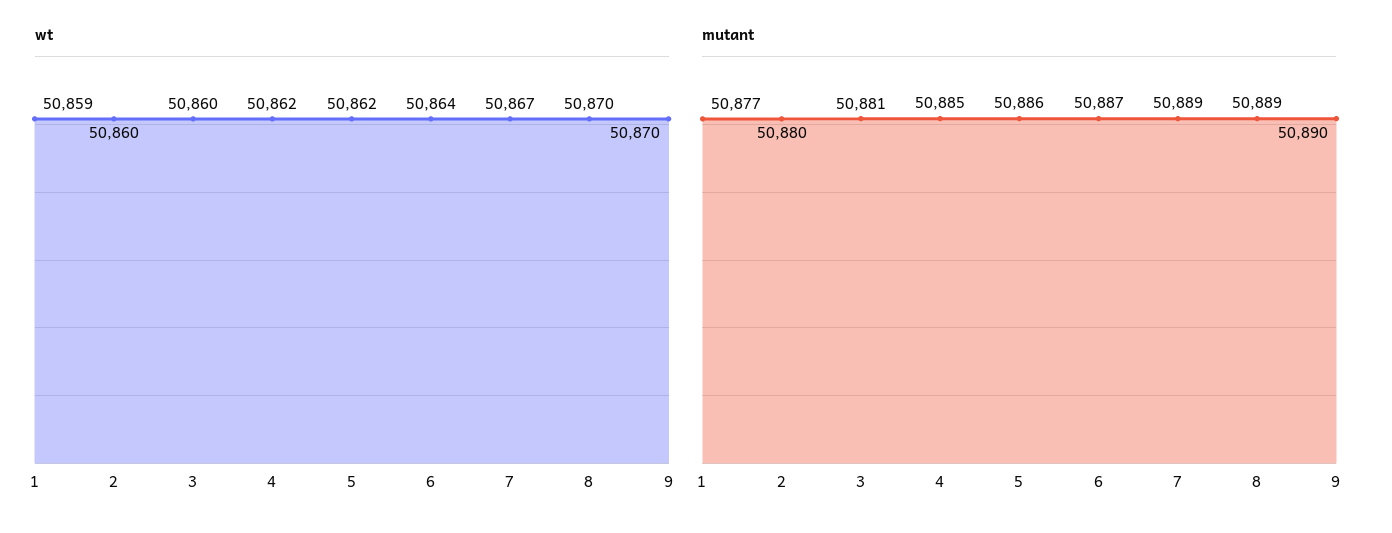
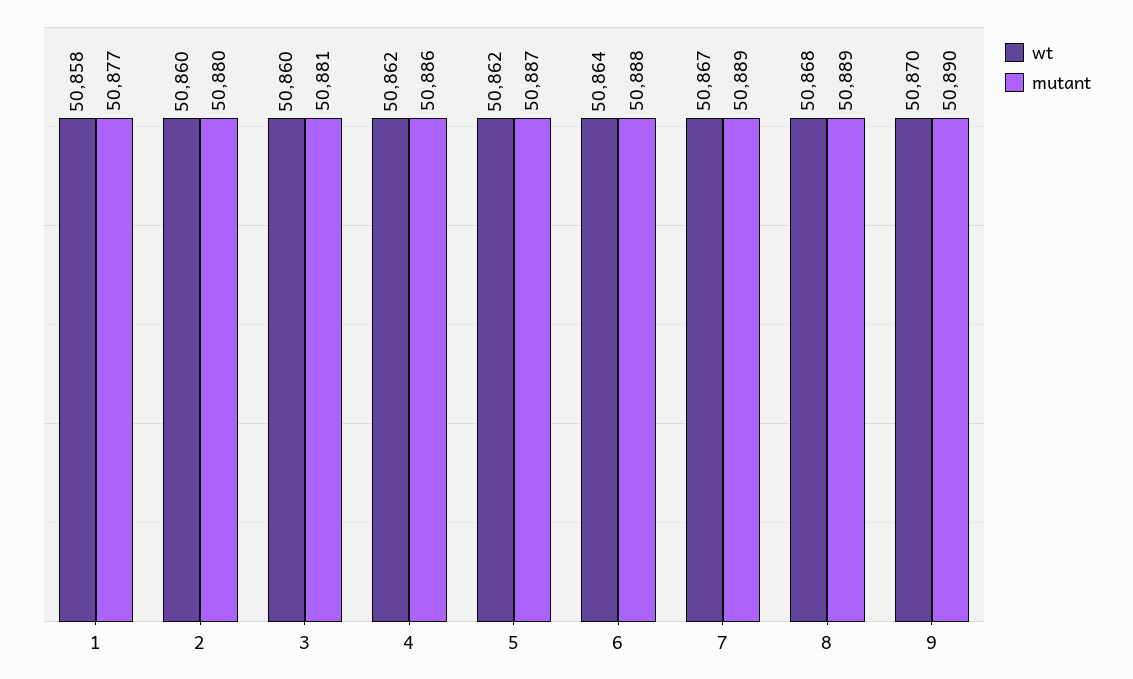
  {
    "wt": {
-     "1": 50859,
+     "1": 50858,
      "2": 50860,
      "3": 50860,
      "4": 50862,
      "5": 50862,
      "6": 50864,
      "7": 50867,
-     "8": 50870,
+     "8": 50868,
      "9": 50870
    },
    "mutant": {
      "1": 50877,
      "2": 50880,
      "3": 50881,
-     "4": 50885,
+     "4": 50886,
-     "5": 50886,
+     "5": 50887,
-     "6": 50887,
+     "6": 50888,
      "7": 50889,
      "8": 50889,
      "9": 50890
    }
  }

